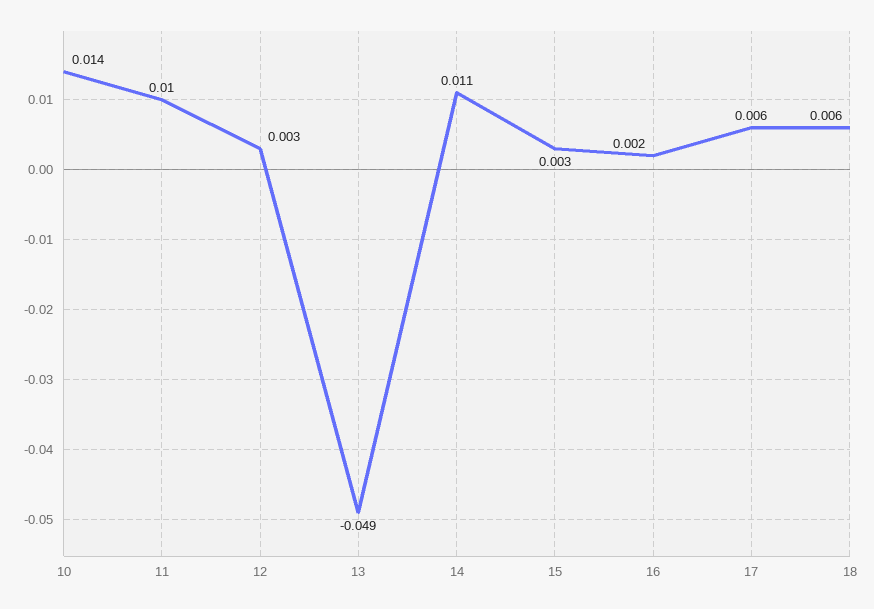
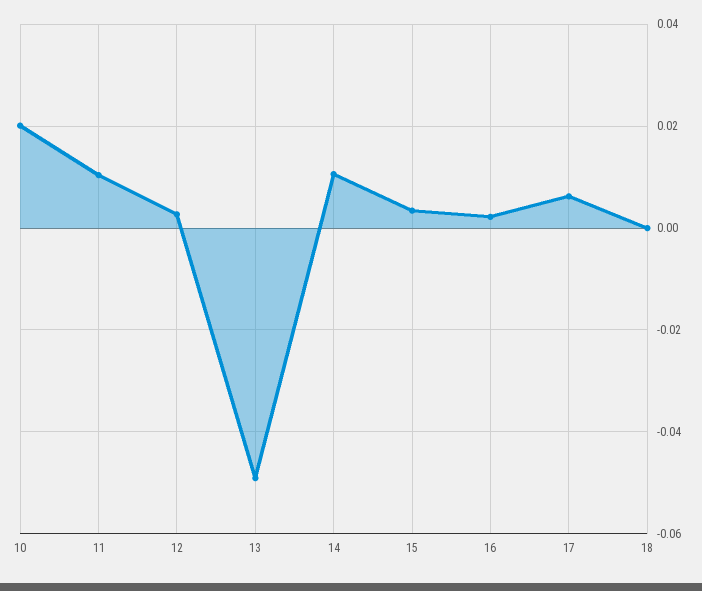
  {
-   "10": 0.014,
+   "10": 0.02,
    "11": 0.01,
    "12": 0.003,
    "13": -0.049,
    "14": 0.011,
    "15": 0.003,
    "16": 0.002,
    "17": 0.006,
-   "18": 0.006
+   "18": 0
  }

